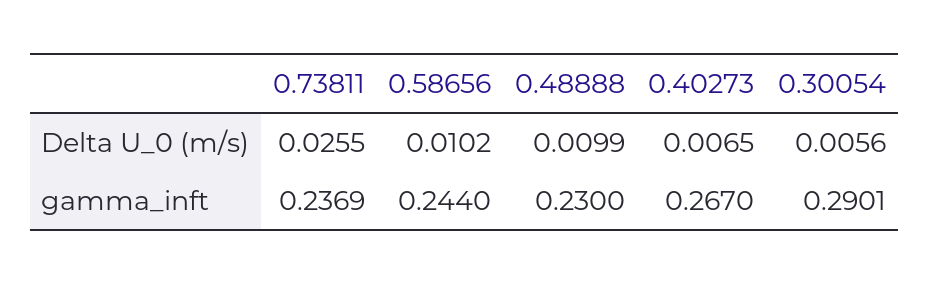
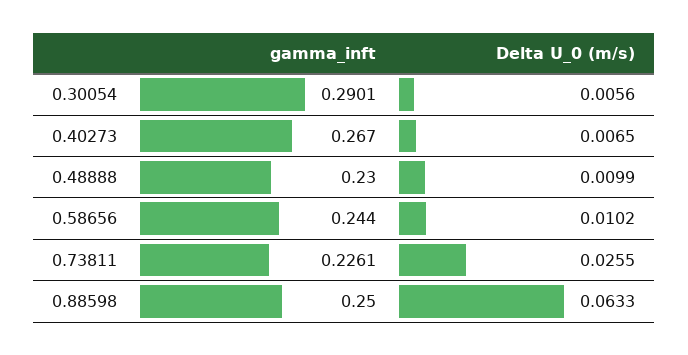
  {
    "0.73811": {
      "Delta U_0 (m/s)": 0.0255,
-     "gamma_inft": 0.2369
+     "gamma_inft": 0.2261
    },
    "0.58656": {
      "Delta U_0 (m/s)": 0.0102,
      "gamma_inft": 0.244
    },
    "0.48888": {
      "Delta U_0 (m/s)": 0.0099,
      "gamma_inft": 0.23
    },
    "0.40273": {
      "Delta U_0 (m/s)": 0.0065,
      "gamma_inft": 0.267
    },
    "0.30054": {
      "Delta U_0 (m/s)": 0.0056,
      "gamma_inft": 0.2901
-   }
+   },
+   "0.88598": {
+     "gamma_inft": 0.25,
+     "Delta U_0 (m/s)": 0.0633
+   }
  }

